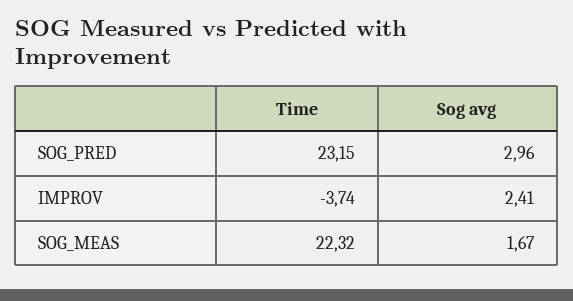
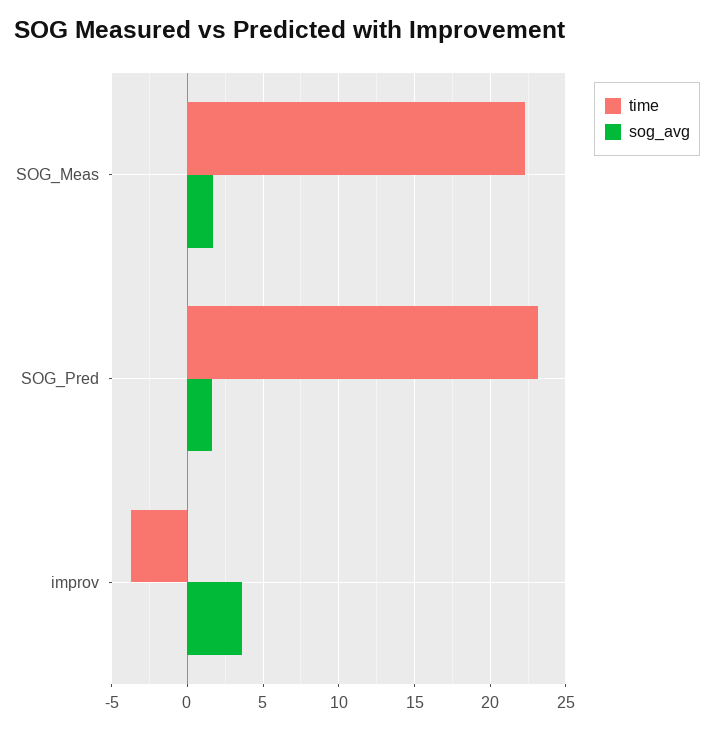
  {
    "Time": {
      "SOG_PRED": 23.15,
      "IMPROV": -3.74,
      "SOG_MEAS": 22.32
    },
    "Sog avg": {
-     "SOG_PRED": 2.96,
+     "SOG_PRED": 1.5,
-     "IMPROV": 2.41,
+     "IMPROV": 3.5,
      "SOG_MEAS": 1.67
    }
  }

